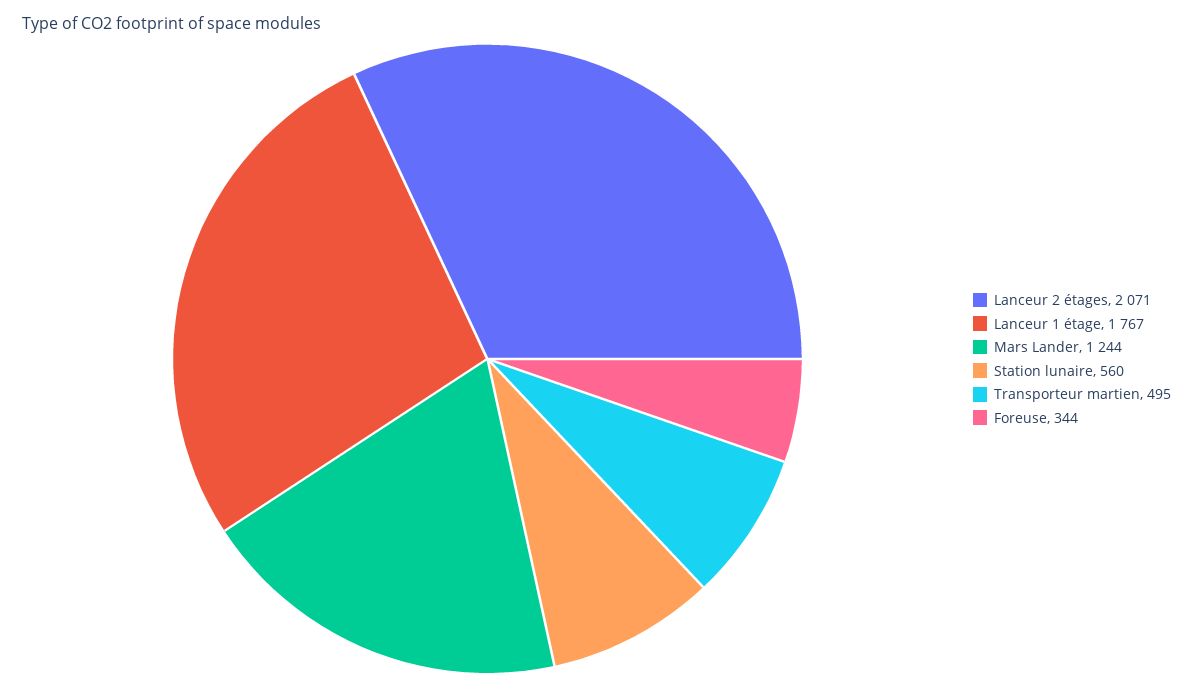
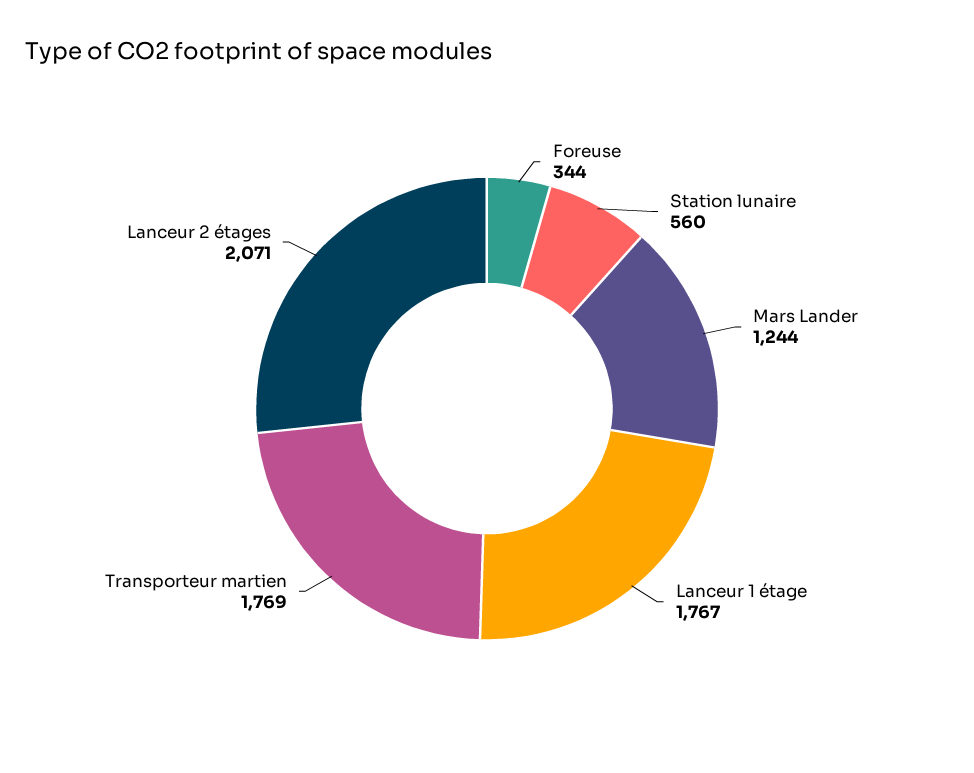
  {
    "Lanceur 2 étages": 2071,
    "Lanceur 1 étage": 1767,
    "Mars Lander": 1244,
    "Station lunaire": 560,
-   "Transporteur martien": 495,
+   "Transporteur martien": 1769,
    "Foreuse": 344
  }

